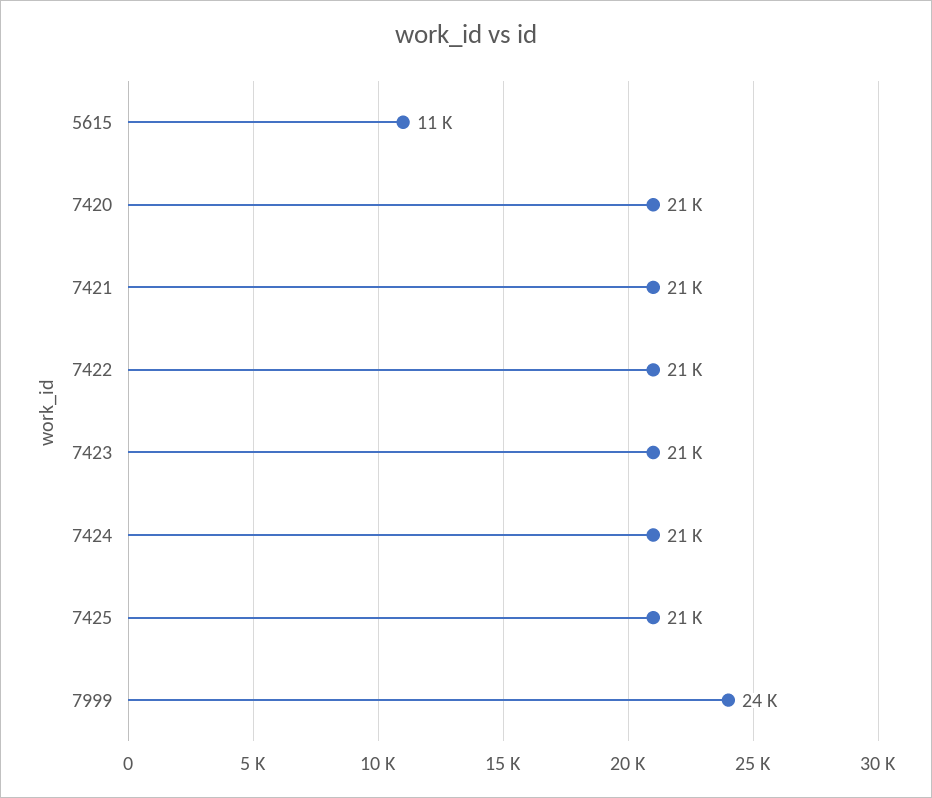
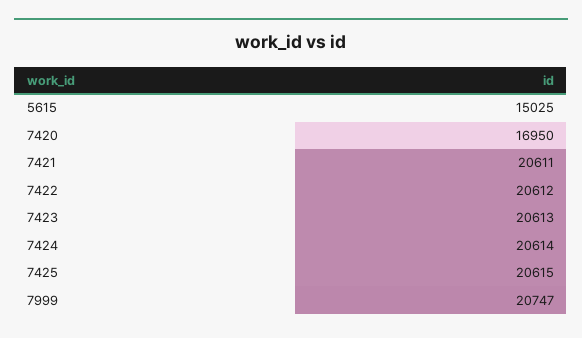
  {
-   "5615": 11000,
+   "5615": 15025,
-   "7420": 21000,
+   "7420": 16950,
    "7421": 20611,
    "7422": 20612,
    "7423": 20613,
    "7424": 20614,
    "7425": 20615,
-   "7999": 24000
+   "7999": 20747
  }

